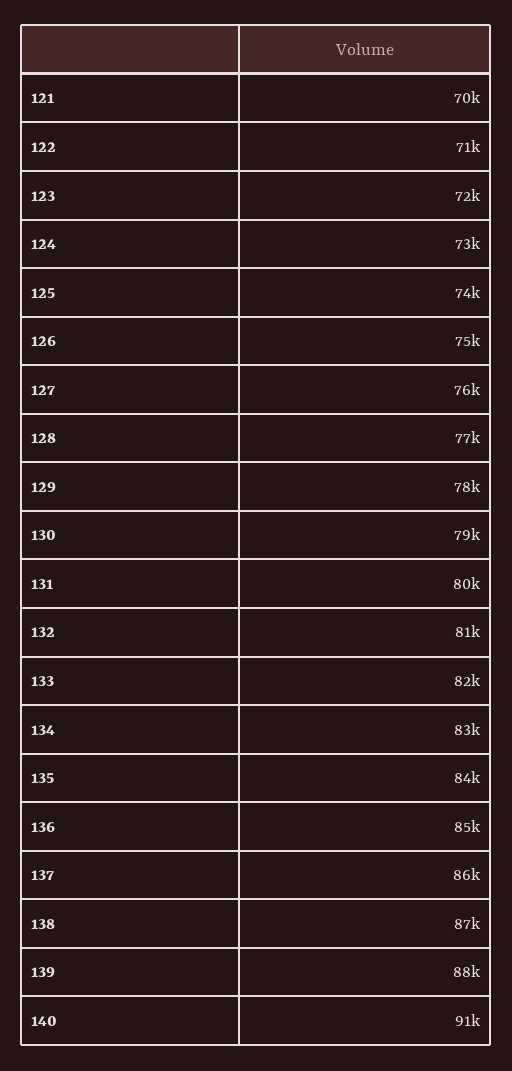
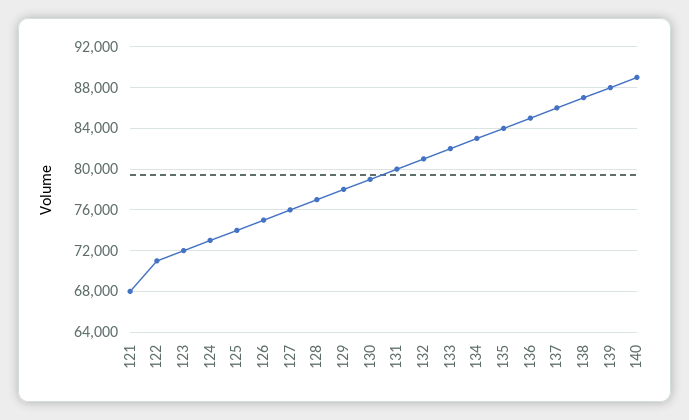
  {
-   "121": 70000,
+   "121": 68000,
    "122": 71000,
    "123": 72000,
    "124": 73000,
    "125": 74000,
    "126": 75000,
    "127": 76000,
    "128": 77000,
    "129": 78000,
    "130": 79000,
    "131": 80000,
    "132": 81000,
    "133": 82000,
    "134": 83000,
    "135": 84000,
    "136": 85000,
    "137": 86000,
    "138": 87000,
    "139": 88000,
-   "140": 91000
+   "140": 89000
  }

